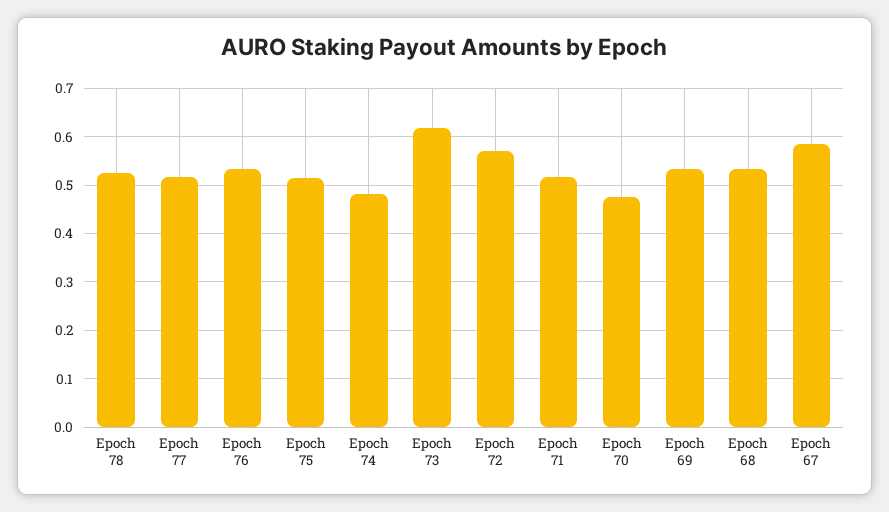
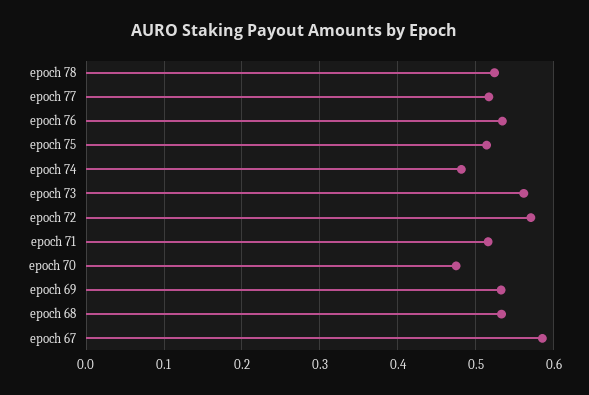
  {
    "Epoch 78": 0.52,
    "Epoch 77": 0.52,
    "Epoch 76": 0.53,
    "Epoch 75": 0.51,
    "Epoch 74": 0.48,
-   "Epoch 73": 0.62,
+   "Epoch 73": 0.56,
    "Epoch 72": 0.57,
    "Epoch 71": 0.52,
    "Epoch 70": 0.47,
    "Epoch 69": 0.53,
    "Epoch 68": 0.53,
    "Epoch 67": 0.59
  }

